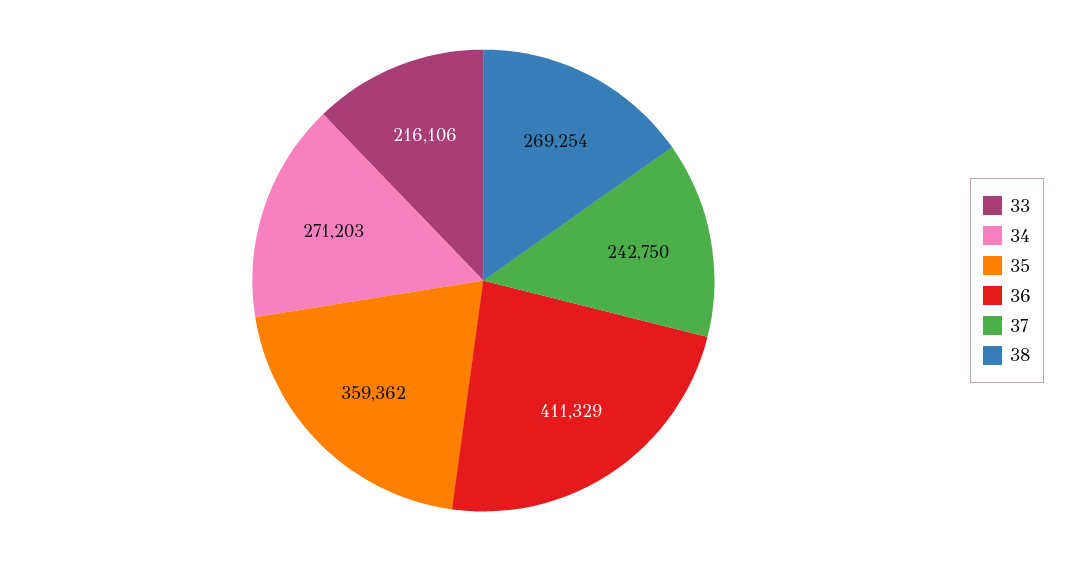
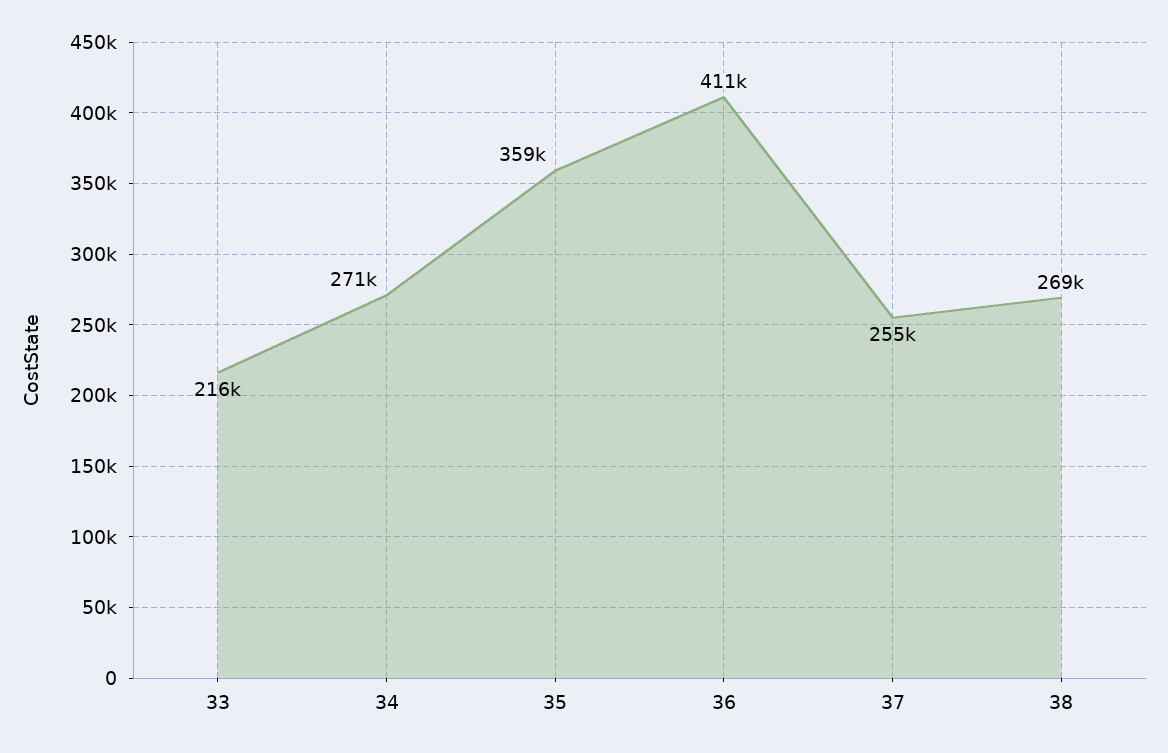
  {
    "33": 216106,
    "34": 271203,
    "35": 359362,
    "36": 411329,
-   "37": 242750,
+   "37": 255000,
    "38": 269254
  }

